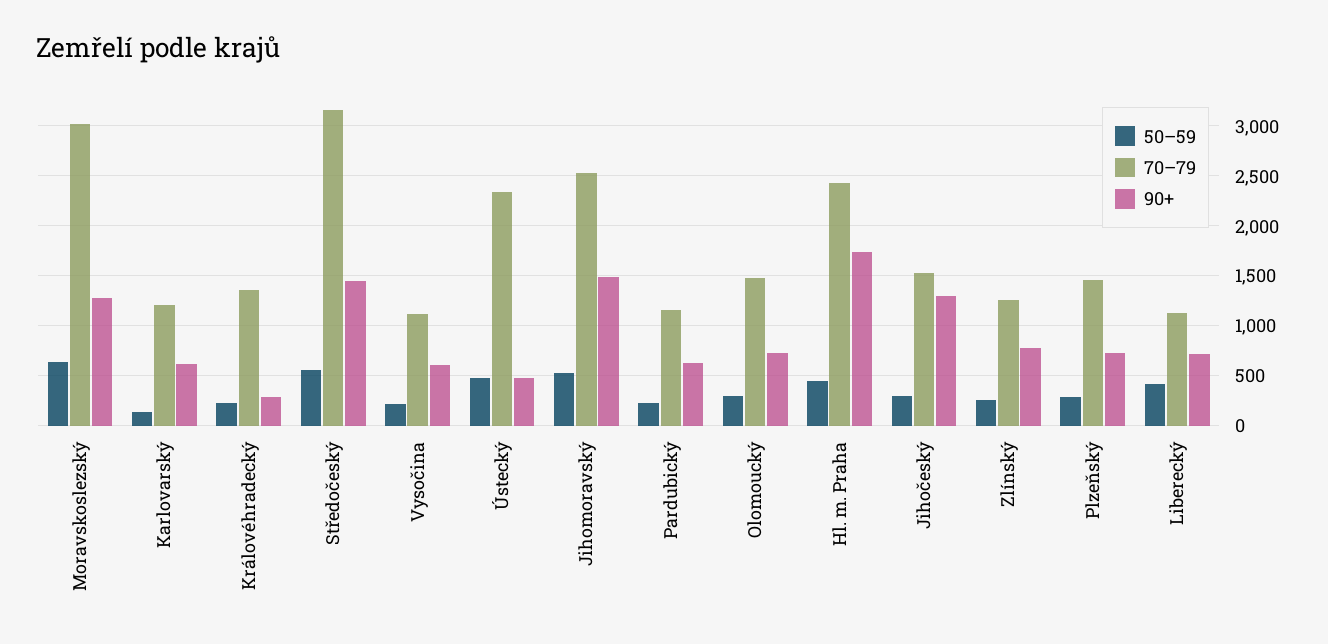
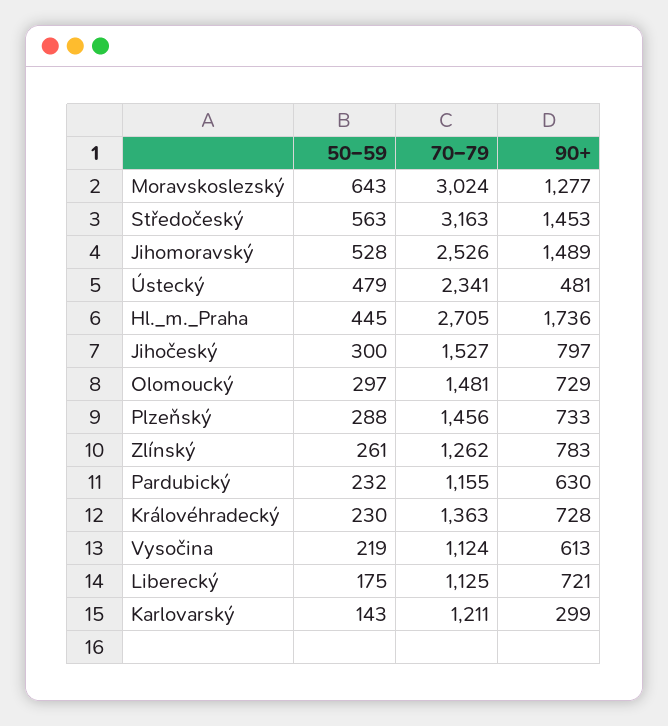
  {
    "50–59": {
      "Moravskoslezský": 643,
      "Karlovarský": 143,
      "Královéhradecký": 230,
      "Středočeský": 563,
      "Vysočina": 219,
      "Ústecký": 479,
      "Jihomoravský": 528,
      "Pardubický": 232,
      "Olomoucký": 297,
      "Hl. m. Praha": 445,
      "Jihočeský": 300,
      "Zlínský": 261,
      "Plzeňský": 288,
-     "Liberecký": 400
+     "Liberecký": 175
    },
    "70–79": {
      "Moravskoslezský": 3024,
      "Karlovarský": 1211,
      "Královéhradecký": 1363,
      "Středočeský": 3163,
      "Vysočina": 1124,
      "Ústecký": 2341,
      "Jihomoravský": 2526,
      "Pardubický": 1155,
      "Olomoucký": 1481,
-     "Hl. m. Praha": 2400,
+     "Hl. m. Praha": 2705,
      "Jihočeský": 1527,
      "Zlínský": 1262,
      "Plzeňský": 1456,
      "Liberecký": 1125
    },
    "90+": {
      "Moravskoslezský": 1277,
-     "Karlovarský": 600,
+     "Karlovarský": 299,
-     "Královéhradecký": 300,
+     "Královéhradecký": 728,
      "Středočeský": 1453,
      "Vysočina": 613,
      "Ústecký": 481,
      "Jihomoravský": 1489,
      "Pardubický": 630,
      "Olomoucký": 729,
      "Hl. m. Praha": 1736,
-     "Jihočeský": 1300,
+     "Jihočeský": 797,
      "Zlínský": 783,
      "Plzeňský": 733,
      "Liberecký": 721
    }
  }

